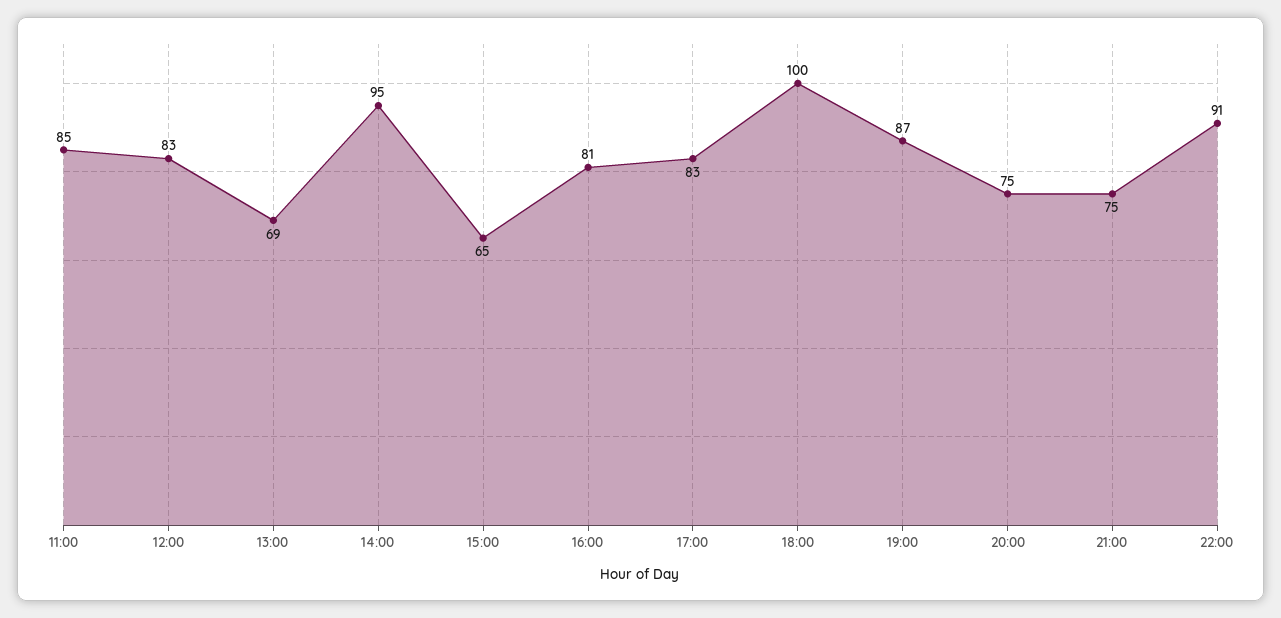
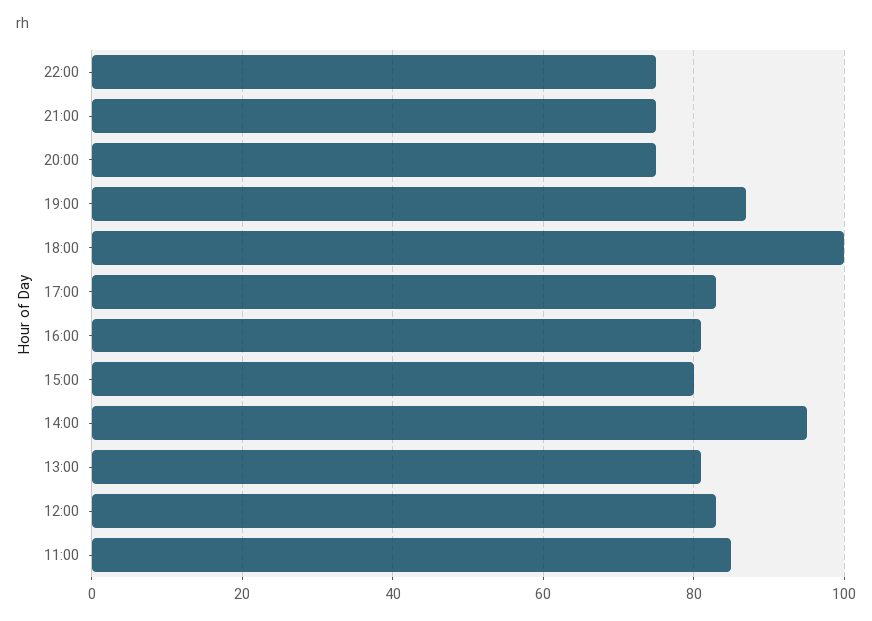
  {
    "11:00": 85,
    "12:00": 83,
-   "13:00": 69,
+   "13:00": 80,
    "14:00": 95,
-   "15:00": 65,
+   "15:00": 80,
    "16:00": 81,
    "17:00": 83,
    "18:00": 100,
    "19:00": 87,
    "20:00": 75,
    "21:00": 75,
-   "22:00": 91
+   "22:00": 75
  }

